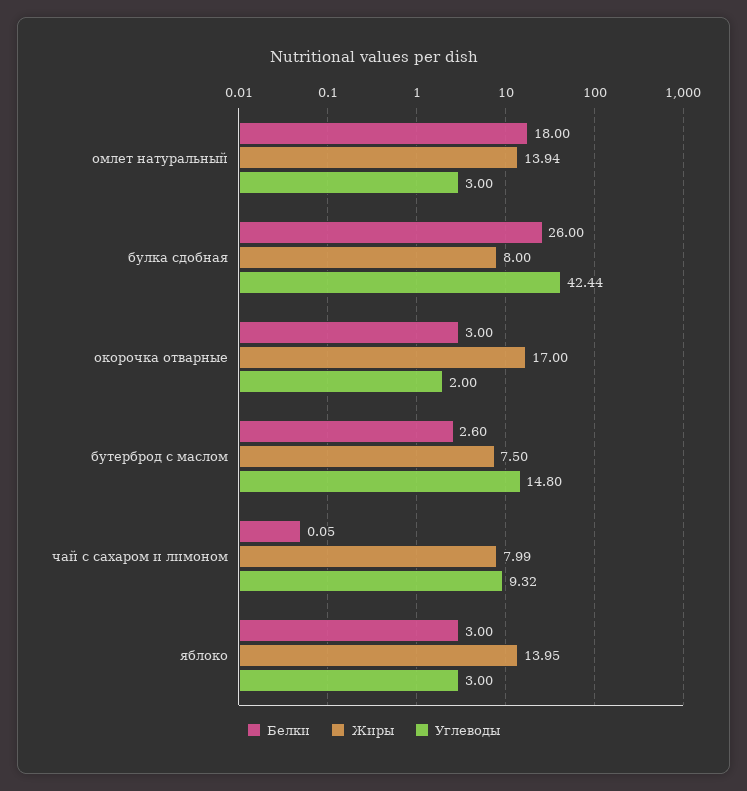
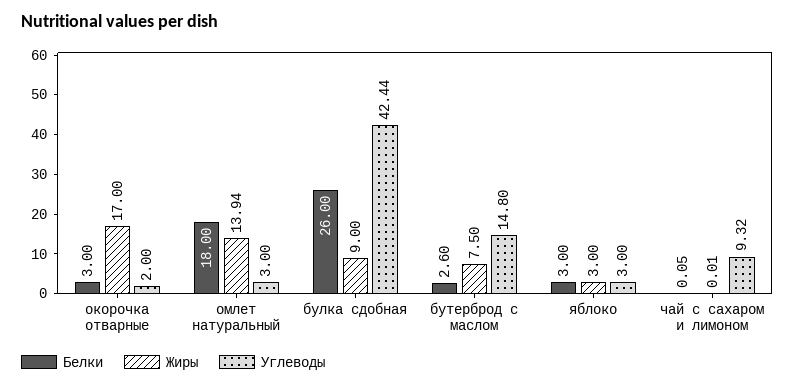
  {
    "Белки": {
      "омлет натуральный": 18,
      "булка сдобная": 26,
      "окорочка отварные": 3,
      "бутерброд с маслом": 2.6,
      "чай с сахаром и лимоном": 0.05,
      "яблоко": 3
    },
    "Жиры": {
      "омлет натуральный": 13.94,
-     "булка сдобная": 8,
+     "булка сдобная": 9,
      "окорочка отварные": 17,
      "бутерброд с маслом": 7.5,
-     "чай с сахаром и лимоном": 7.99,
+     "чай с сахаром и лимоном": 0.01,
-     "яблоко": 13.95
+     "яблоко": 3
    },
    "Углеводы": {
      "омлет натуральный": 3,
      "булка сдобная": 42.44,
      "окорочка отварные": 2,
      "бутерброд с маслом": 14.8,
      "чай с сахаром и лимоном": 9.32,
      "яблоко": 3
    }
  }

